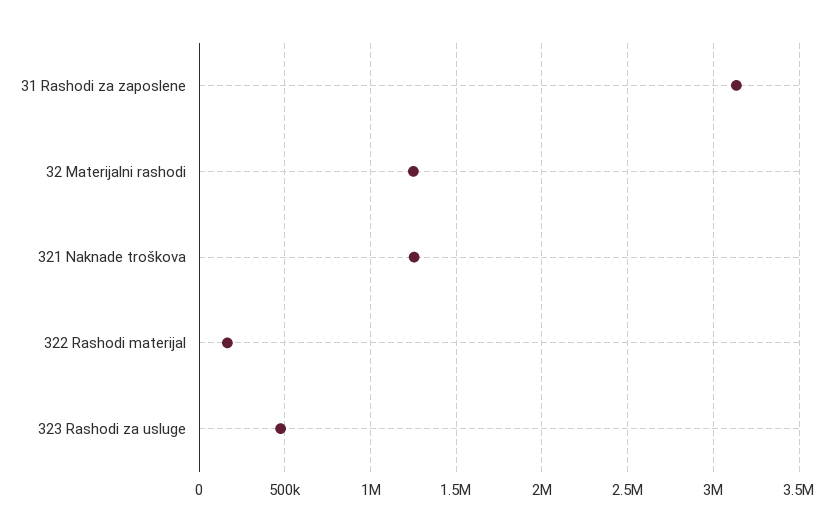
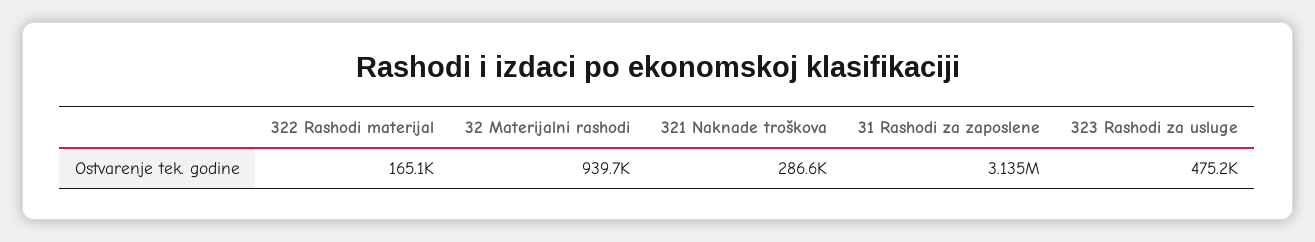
  {
    "31 Rashodi za zaposlene": 3135000,
-   "32 Materijalni rashodi": 1250000,
+   "32 Materijalni rashodi": 939700,
-   "321 Naknade troškova": 1250000,
+   "321 Naknade troškova": 286600,
    "322 Rashodi materijal": 165100,
    "323 Rashodi za usluge": 475200
  }

